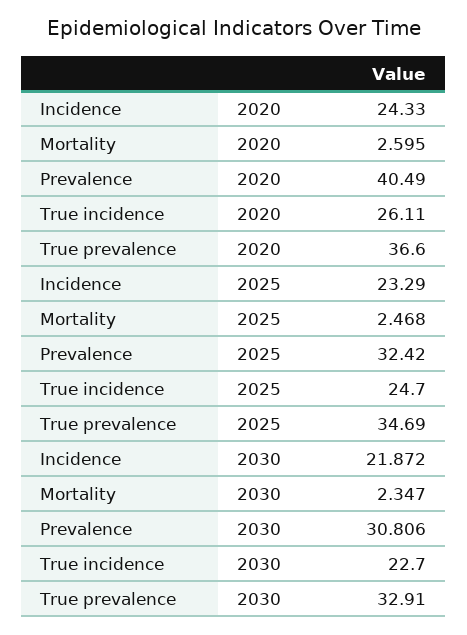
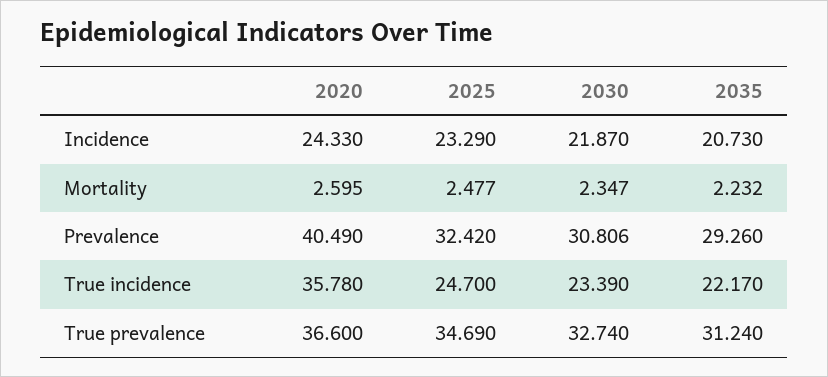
  {
    "Incidence": {
      "2020": 24.33,
      "2025": 23.29,
-     "2030": 21.872
+     "2030": 21.87,
+     "2035": 20.73
    },
    "Mortality": {
      "2020": 2.595,
-     "2025": 2.468,
+     "2025": 2.477,
-     "2030": 2.347
+     "2030": 2.347,
+     "2035": 2.232
    },
    "Prevalence": {
      "2020": 40.49,
      "2025": 32.42,
-     "2030": 30.806
+     "2030": 30.806,
+     "2035": 29.26
    },
    "True incidence": {
-     "2020": 26.11,
+     "2020": 35.78,
      "2025": 24.7,
-     "2030": 22.7
+     "2030": 23.39,
+     "2035": 22.17
    },
    "True prevalence": {
      "2020": 36.6,
      "2025": 34.69,
-     "2030": 32.91
+     "2030": 32.74,
+     "2035": 31.24
    }
  }

